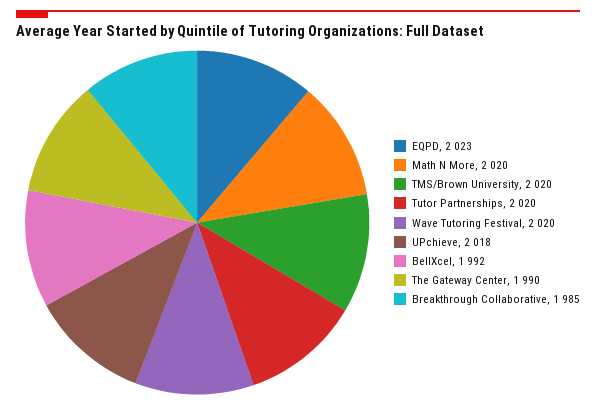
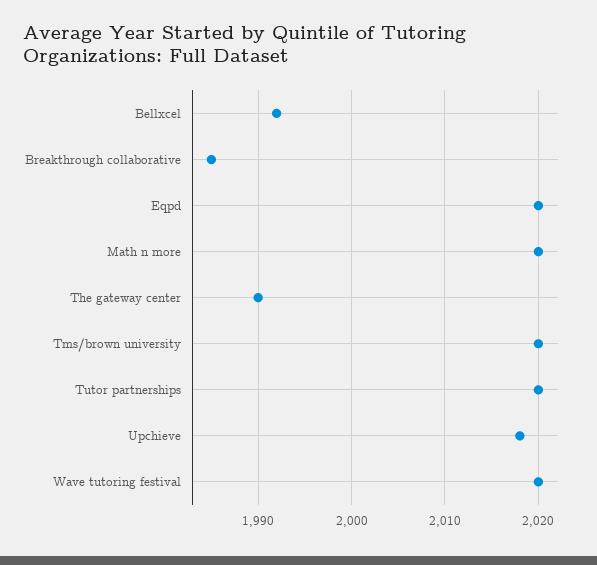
  {
-   "EQPD": 2023,
+   "EQPD": 2020,
    "Math N More": 2020,
    "TMS/Brown University": 2020,
    "Tutor Partnerships": 2020,
    "Wave Tutoring Festival": 2020,
    "UPchieve": 2018,
    "BellXcel": 1992,
    "The Gateway Center": 1990,
    "Breakthrough Collaborative": 1985
  }

